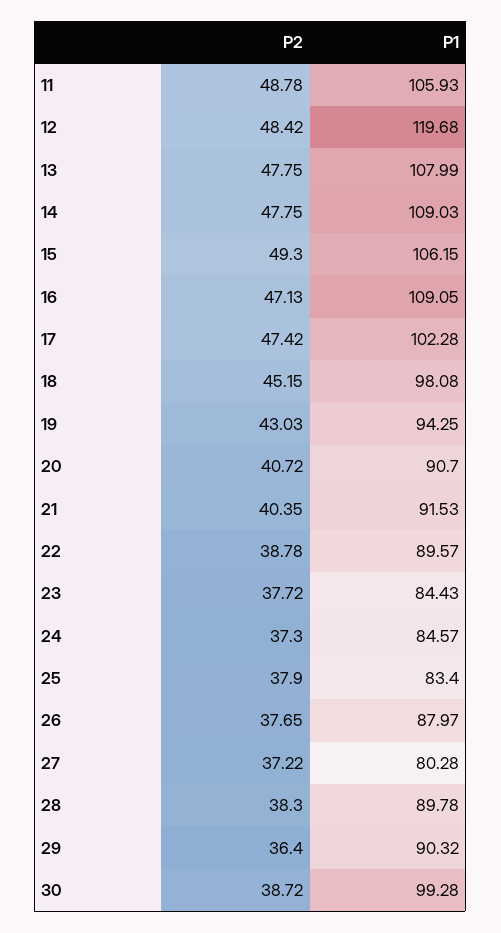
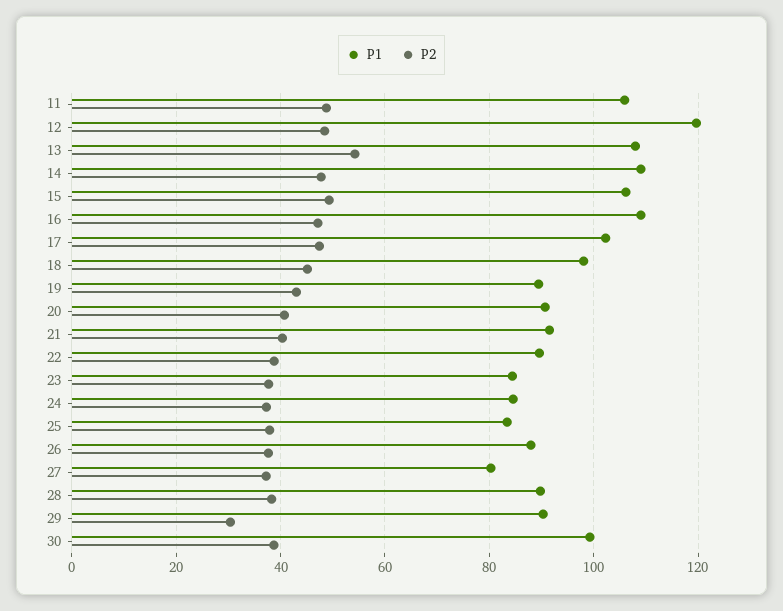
  {
    "P2": {
      "11": 48.78,
      "12": 48.42,
-     "13": 47.75,
+     "13": 54,
      "14": 47.75,
      "15": 49.3,
      "16": 47.13,
      "17": 47.42,
      "18": 45.15,
      "19": 43.03,
      "20": 40.72,
      "21": 40.35,
      "22": 38.78,
      "23": 37.72,
      "24": 37.3,
      "25": 37.9,
      "26": 37.65,
      "27": 37.22,
      "28": 38.3,
-     "29": 36.4,
+     "29": 30,
      "30": 38.72
    },
    "P1": {
      "11": 105.93,
      "12": 119.68,
      "13": 107.99,
      "14": 109.03,
      "15": 106.15,
      "16": 109.05,
      "17": 102.28,
      "18": 98.08,
-     "19": 94.25,
+     "19": 90,
      "20": 90.7,
      "21": 91.53,
      "22": 89.57,
      "23": 84.43,
      "24": 84.57,
      "25": 83.4,
      "26": 87.97,
      "27": 80.28,
      "28": 89.78,
      "29": 90.32,
      "30": 99.28
    }
  }

